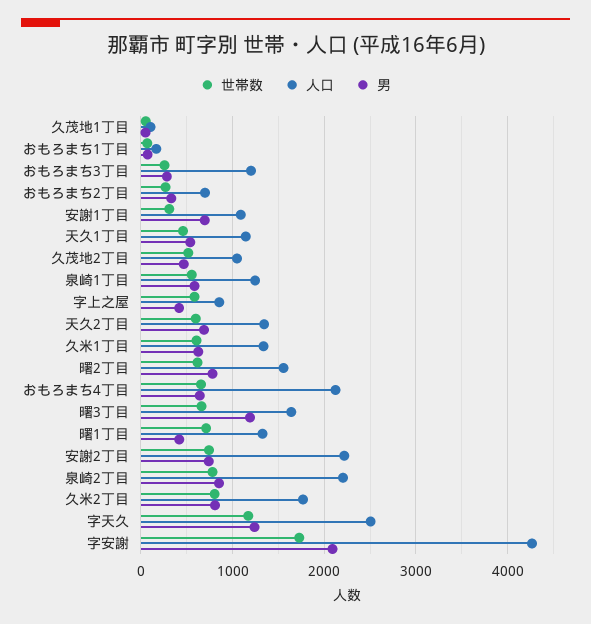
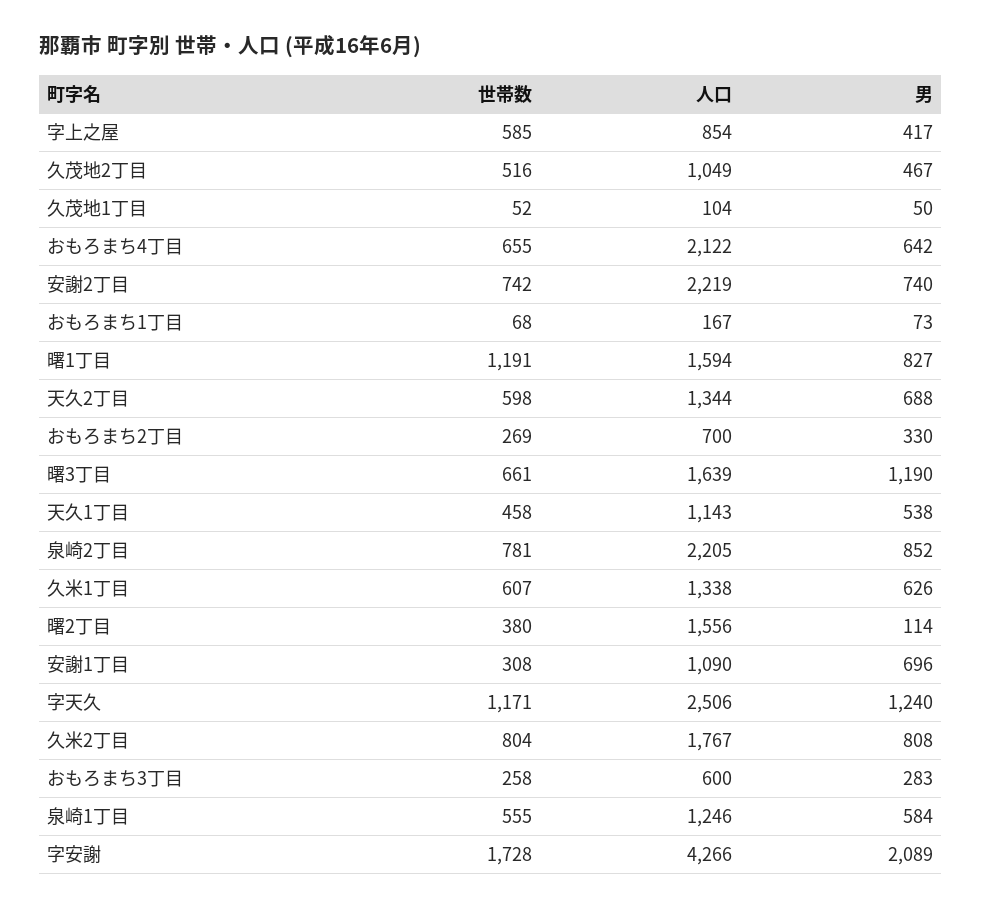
  {
    "世帯数": {
      "久茂地1丁目": 52,
      "おもろまち1丁目": 68,
      "おもろまち3丁目": 258,
      "おもろまち2丁目": 269,
      "安謝1丁目": 308,
      "天久1丁目": 458,
      "久茂地2丁目": 516,
      "泉崎1丁目": 555,
      "字上之屋": 585,
      "天久2丁目": 598,
      "久米1丁目": 607,
-     "曙2丁目": 600,
+     "曙2丁目": 380,
      "おもろまち4丁目": 655,
      "曙3丁目": 661,
-     "曙1丁目": 700,
+     "曙1丁目": 1191,
      "安謝2丁目": 742,
      "泉崎2丁目": 781,
      "久米2丁目": 804,
      "字天久": 1171,
      "字安謝": 1728
    },
    "人口": {
      "久茂地1丁目": 104,
      "おもろまち1丁目": 167,
-     "おもろまち3丁目": 1200,
+     "おもろまち3丁目": 600,
      "おもろまち2丁目": 700,
      "安謝1丁目": 1090,
      "天久1丁目": 1143,
      "久茂地2丁目": 1049,
      "泉崎1丁目": 1246,
      "字上之屋": 854,
      "天久2丁目": 1344,
      "久米1丁目": 1338,
      "曙2丁目": 1556,
      "おもろまち4丁目": 2122,
      "曙3丁目": 1639,
-     "曙1丁目": 1300,
+     "曙1丁目": 1594,
      "安謝2丁目": 2219,
      "泉崎2丁目": 2205,
      "久米2丁目": 1767,
      "字天久": 2506,
      "字安謝": 4266
    },
    "男": {
      "久茂地1丁目": 50,
      "おもろまち1丁目": 73,
      "おもろまち3丁目": 283,
      "おもろまち2丁目": 330,
      "安謝1丁目": 696,
      "天久1丁目": 538,
      "久茂地2丁目": 467,
      "泉崎1丁目": 584,
      "字上之屋": 417,
      "天久2丁目": 688,
      "久米1丁目": 626,
-     "曙2丁目": 800,
+     "曙2丁目": 114,
      "おもろまち4丁目": 642,
      "曙3丁目": 1190,
-     "曙1丁目": 400,
+     "曙1丁目": 827,
      "安謝2丁目": 740,
      "泉崎2丁目": 852,
      "久米2丁目": 808,
      "字天久": 1240,
      "字安謝": 2089
    }
  }

